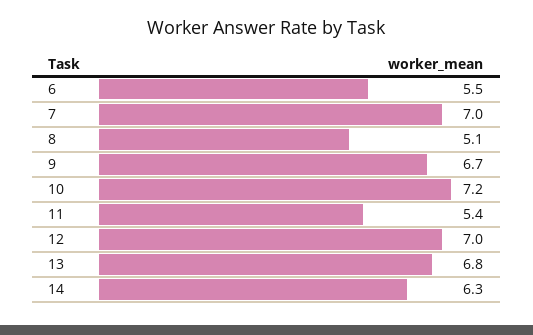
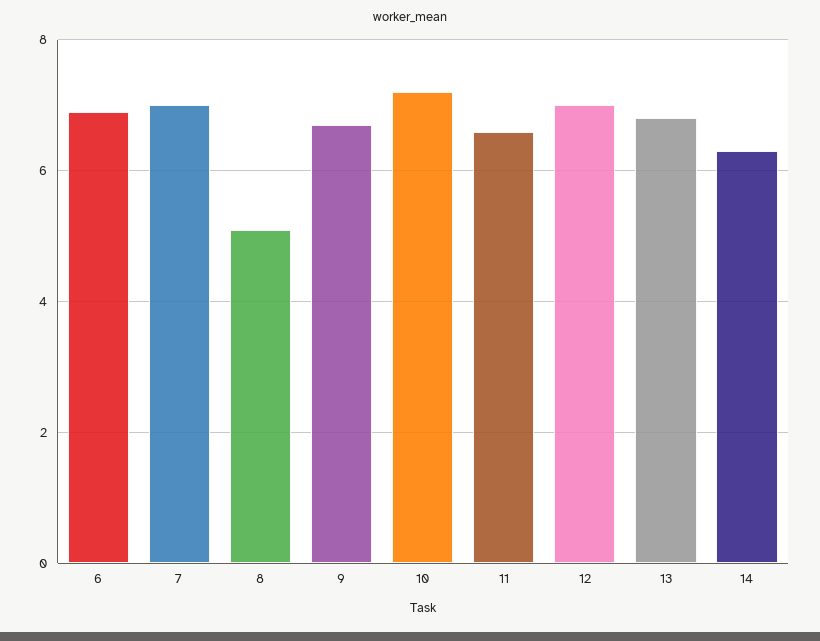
  {
-   "6": 5.5,
+   "6": 7,
    "7": 7,
    "8": 5.1,
    "9": 6.7,
    "10": 7.2,
-   "11": 5.4,
+   "11": 6.5,
    "12": 7,
    "13": 6.8,
    "14": 6.3
  }

